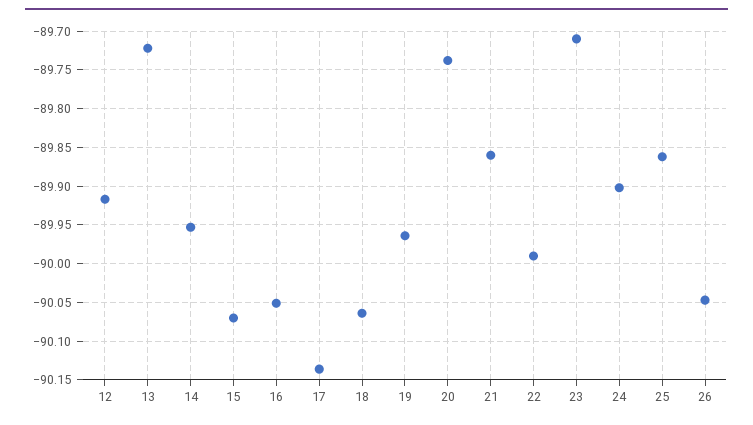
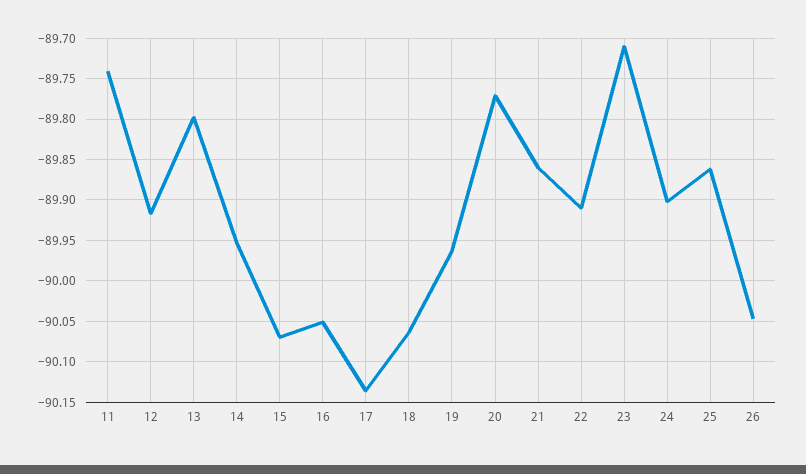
  {
    "12": -89.92,
-   "13": -89.72,
+   "13": -89.8,
    "14": -89.95,
    "15": -90.07,
    "16": -90.05,
    "17": -90.14,
    "18": -90.06,
    "19": -89.96,
-   "20": -89.74,
+   "20": -89.77,
    "21": -89.86,
-   "22": -89.99,
+   "22": -89.91,
    "23": -89.71,
    "24": -89.9,
    "25": -89.86,
-   "26": -90.05
+   "26": -90.05,
+   "11": -89.74
  }

